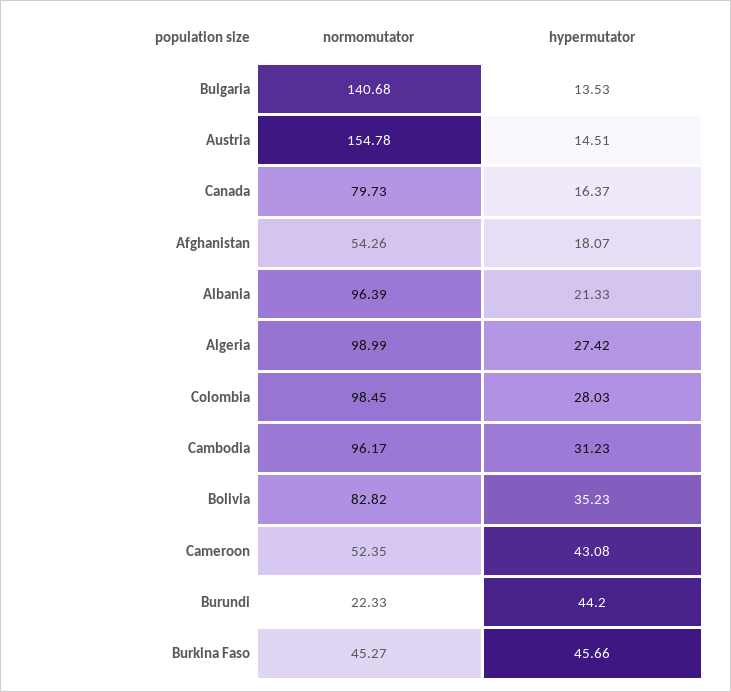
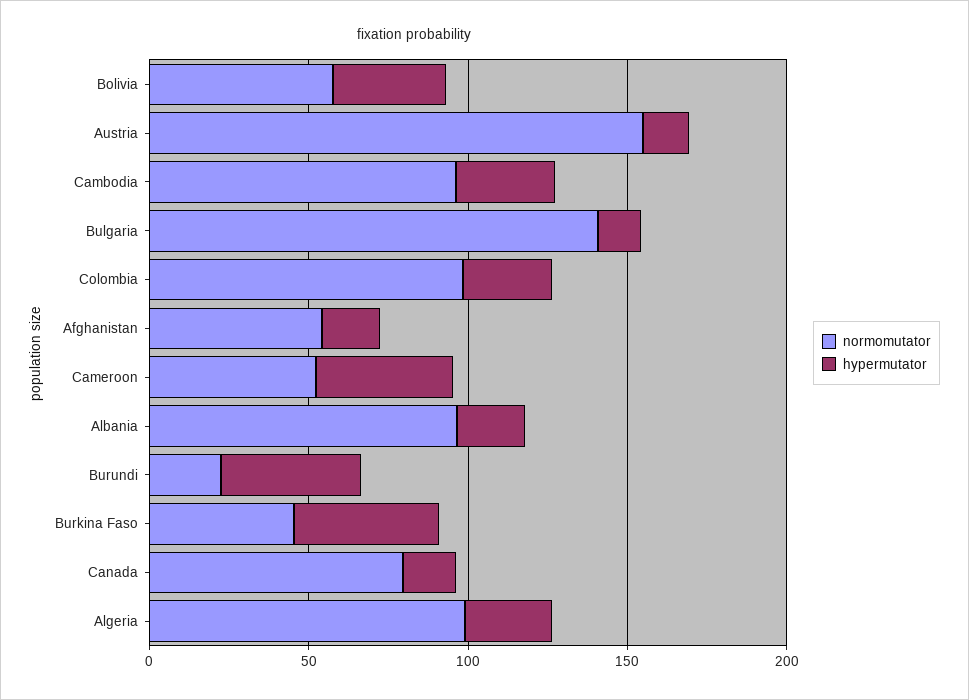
  {
    "normomutator": {
      "Bulgaria": 140.68,
      "Austria": 154.78,
      "Canada": 79.73,
      "Afghanistan": 54.26,
      "Albania": 96.39,
      "Algeria": 98.99,
      "Colombia": 98.45,
      "Cambodia": 96.17,
-     "Bolivia": 82.82,
+     "Bolivia": 60,
      "Cameroon": 52.35,
      "Burundi": 22.33,
      "Burkina Faso": 45.27
    },
    "hypermutator": {
      "Bulgaria": 13.53,
      "Austria": 14.51,
      "Canada": 16.37,
      "Afghanistan": 18.07,
      "Albania": 21.33,
      "Algeria": 27.42,
      "Colombia": 28.03,
      "Cambodia": 31.23,
      "Bolivia": 35.23,
      "Cameroon": 43.08,
      "Burundi": 44.2,
      "Burkina Faso": 45.66
    }
  }

